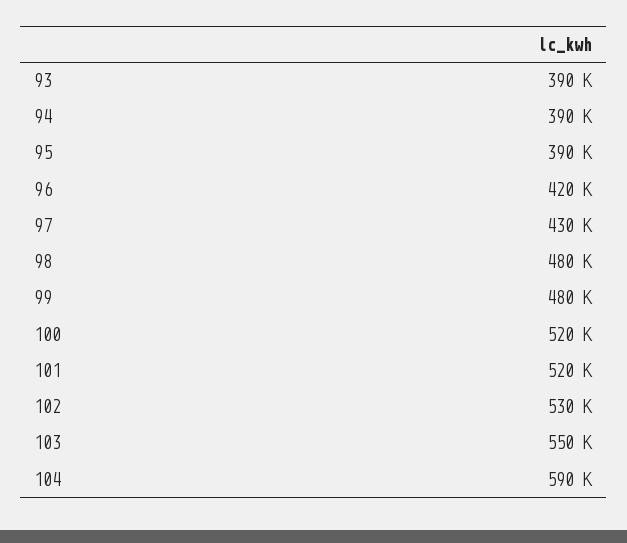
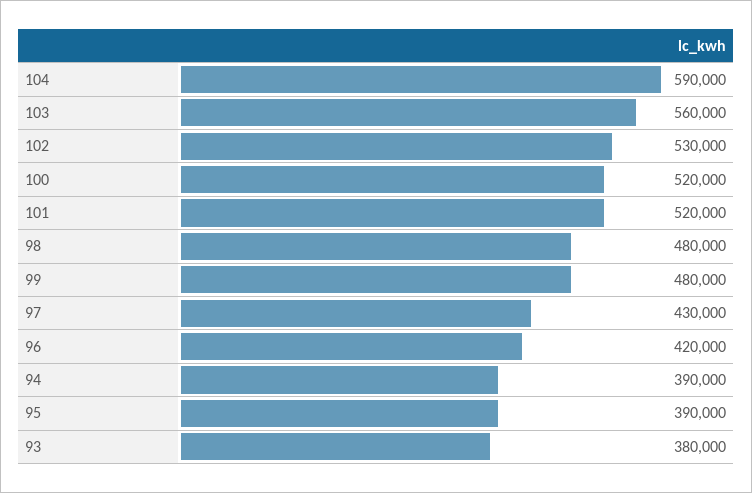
  {
-   "93": 390000,
+   "93": 380000,
    "94": 390000,
    "95": 390000,
    "96": 420000,
    "97": 430000,
    "98": 480000,
    "99": 480000,
    "100": 520000,
    "101": 520000,
    "102": 530000,
-   "103": 550000,
+   "103": 560000,
    "104": 590000
  }

